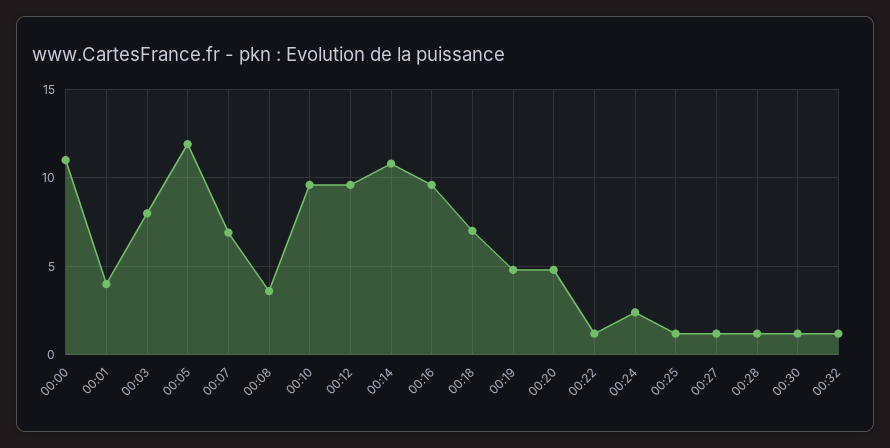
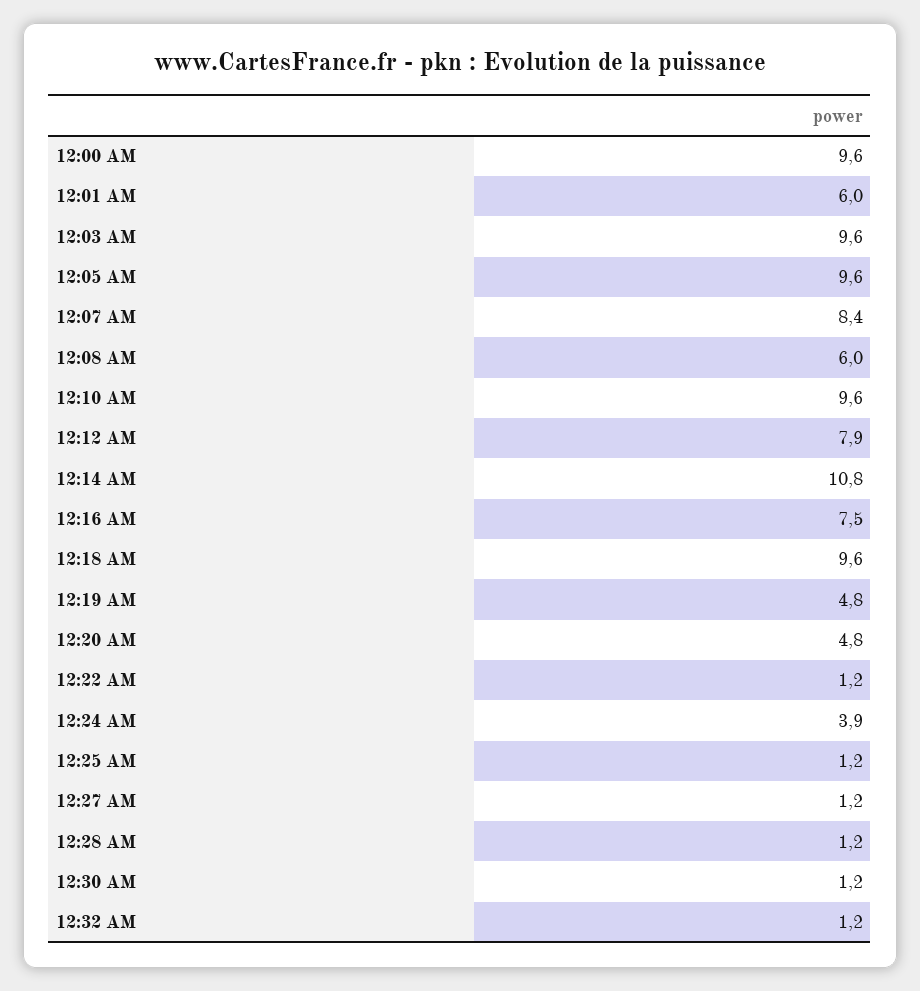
  {
-   "00:00": 11,
+   "00:00": 9.6,
-   "00:01": 4,
+   "00:01": 6,
-   "00:03": 8,
+   "00:03": 9.6,
-   "00:05": 12,
+   "00:05": 9.6,
-   "00:07": 7,
+   "00:07": 8.4,
-   "00:08": 3.5,
+   "00:08": 6,
    "00:10": 9.6,
-   "00:12": 9.5,
+   "00:12": 7.9,
    "00:14": 10.8,
-   "00:16": 9.5,
+   "00:16": 7.5,
-   "00:18": 7,
+   "00:18": 9.6,
    "00:19": 4.8,
    "00:20": 4.8,
    "00:22": 1.2,
-   "00:24": 2.5,
+   "00:24": 3.9,
    "00:25": 1.2,
    "00:27": 1.2,
    "00:28": 1.2,
    "00:30": 1.2,
    "00:32": 1.2
  }

